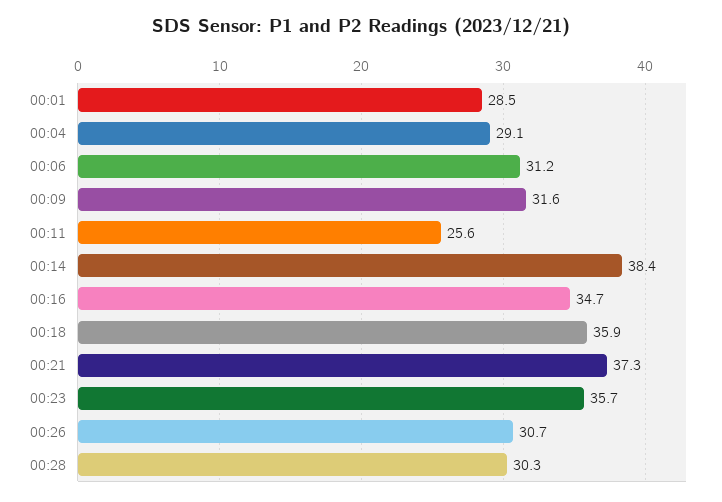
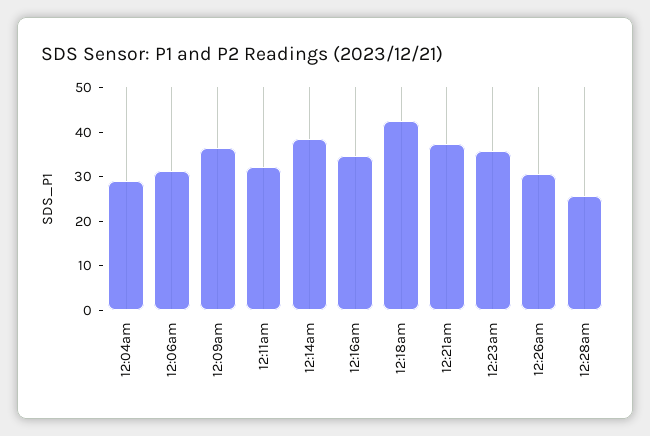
  {
-   "00:01": 28.5,
    "00:04": 29.1,
    "00:06": 31.2,
-   "00:09": 31.6,
+   "00:09": 36,
-   "00:11": 25.6,
+   "00:11": 32,
    "00:14": 38.4,
    "00:16": 34.7,
-   "00:18": 35.9,
+   "00:18": 42,
    "00:21": 37.3,
    "00:23": 35.7,
    "00:26": 30.7,
-   "00:28": 30.3
+   "00:28": 26
  }

